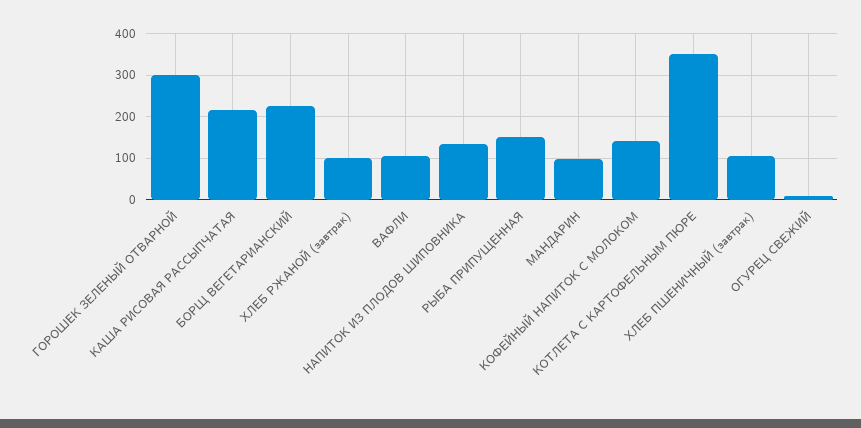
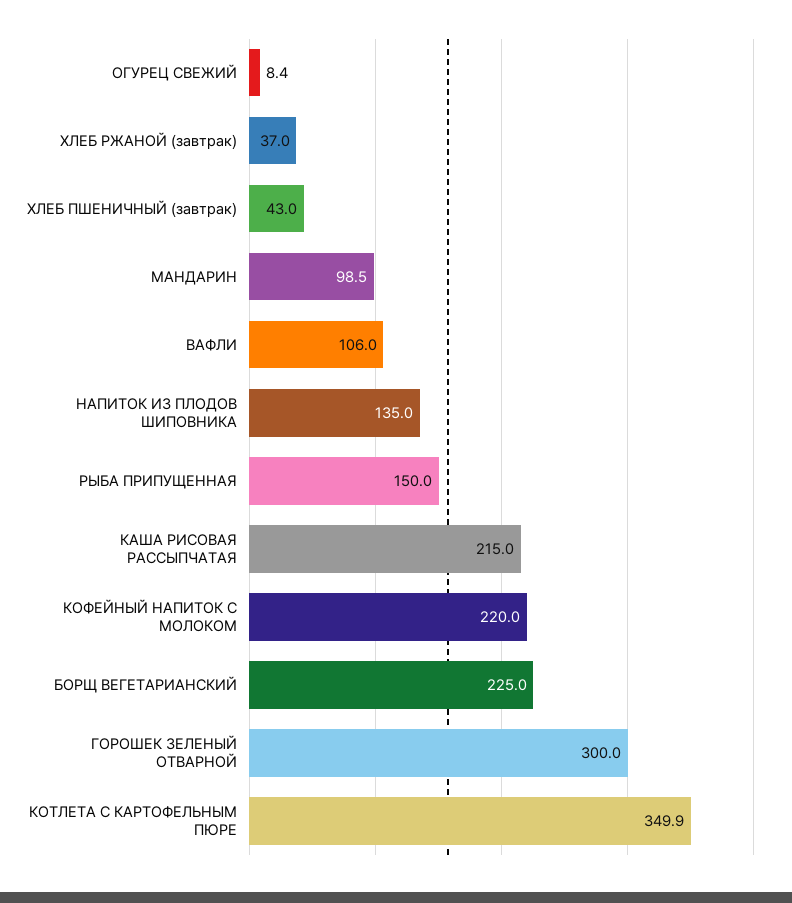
  {
    "ГОРОШЕК ЗЕЛЕНЫЙ ОТВАРНОЙ": 300,
    "КАША РИСОВАЯ РАССЫПЧАТАЯ": 215,
    "БОРЩ ВЕГЕТАРИАНСКИЙ": 225,
-   "ХЛЕБ РЖАНОЙ (завтрак)": 100,
+   "ХЛЕБ РЖАНОЙ (завтрак)": 37,
    "ВАФЛИ": 106,
    "НАПИТОК ИЗ ПЛОДОВ ШИПОВНИКА": 135,
    "РЫБА ПРИПУЩЕННАЯ": 150,
    "МАНДАРИН": 98.5,
-   "КОФЕЙНЫЙ НАПИТОК С МОЛОКОМ": 140,
+   "КОФЕЙНЫЙ НАПИТОК С МОЛОКОМ": 220,
    "КОТЛЕТА С КАРТОФЕЛЬНЫМ ПЮРЕ": 349.9,
-   "ХЛЕБ ПШЕНИЧНЫЙ (завтрак)": 100,
+   "ХЛЕБ ПШЕНИЧНЫЙ (завтрак)": 43,
    "ОГУРЕЦ СВЕЖИЙ": 8.4
  }

